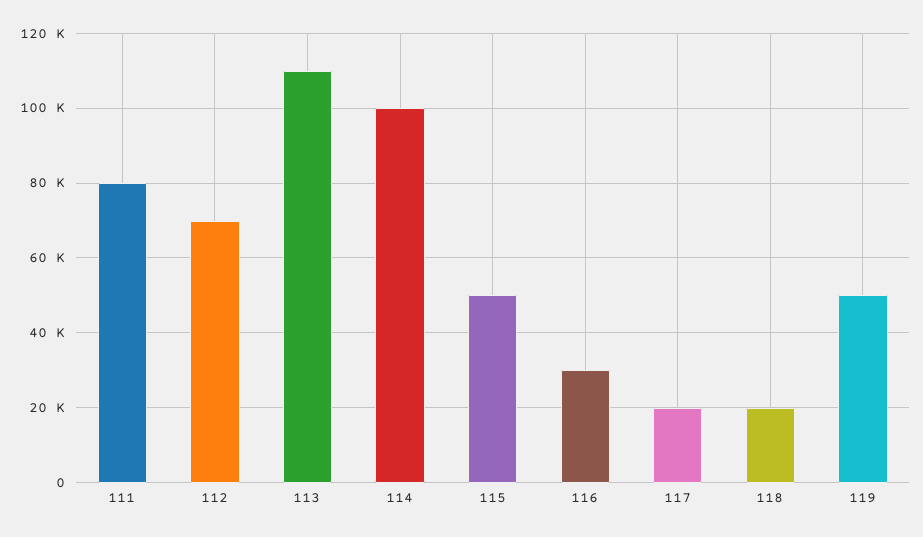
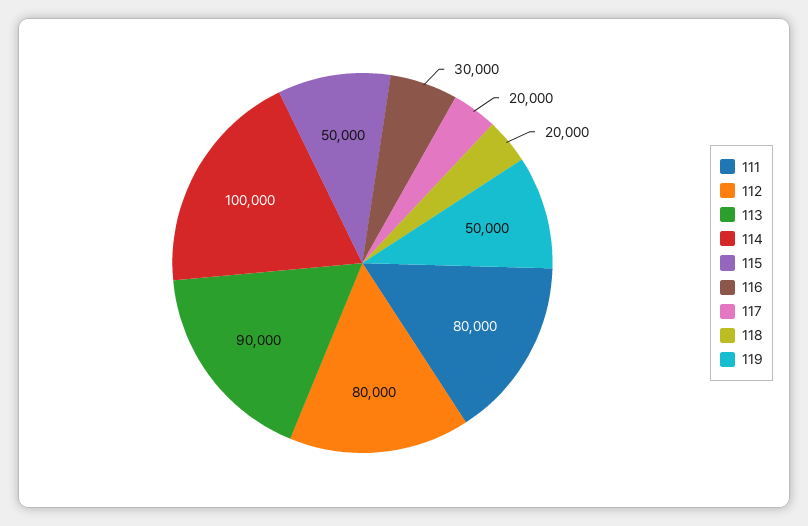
  {
    "111": 80000,
-   "112": 70000,
+   "112": 80000,
-   "113": 110000,
+   "113": 90000,
    "114": 100000,
    "115": 50000,
    "116": 30000,
    "117": 20000,
    "118": 20000,
    "119": 50000
  }

